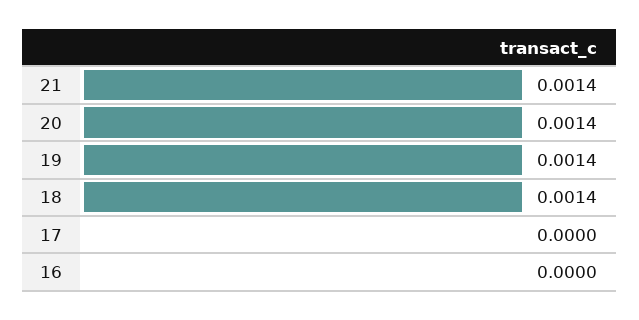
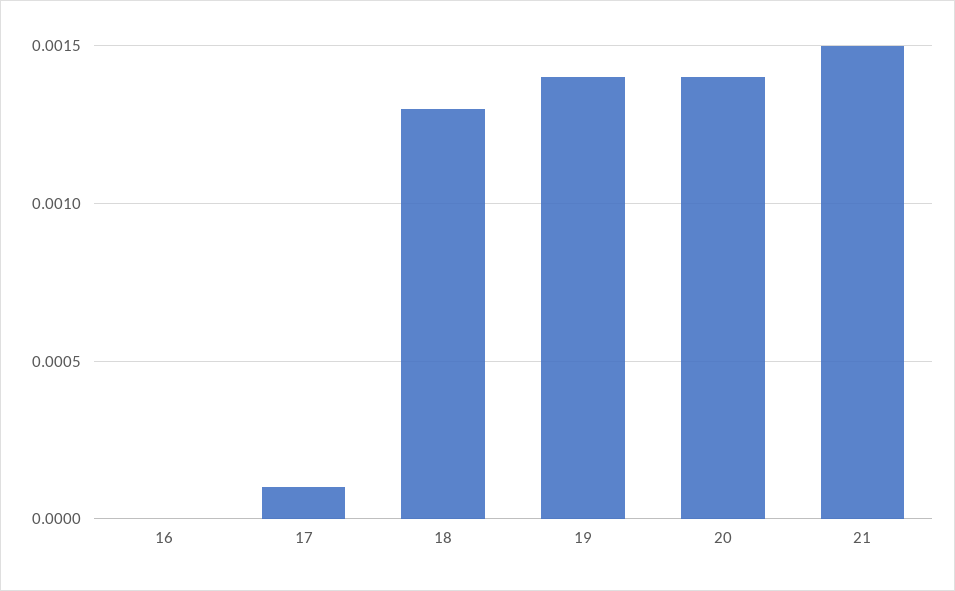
  {
-   "21": 0.0014,
+   "21": 0.0015,
    "20": 0.0014,
    "19": 0.0014,
-   "18": 0.0014,
+   "18": 0.0013,
-   "17": 0,
+   "17": 0.0001,
    "16": 0
  }

